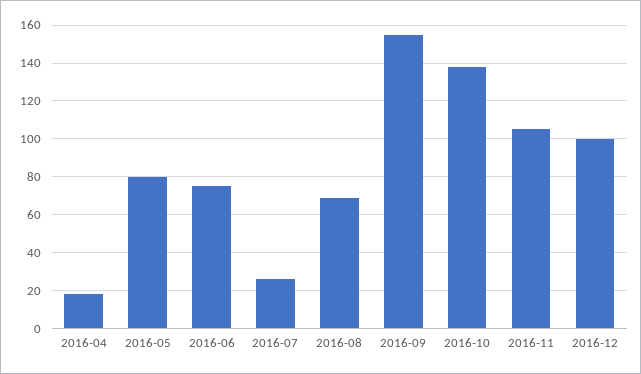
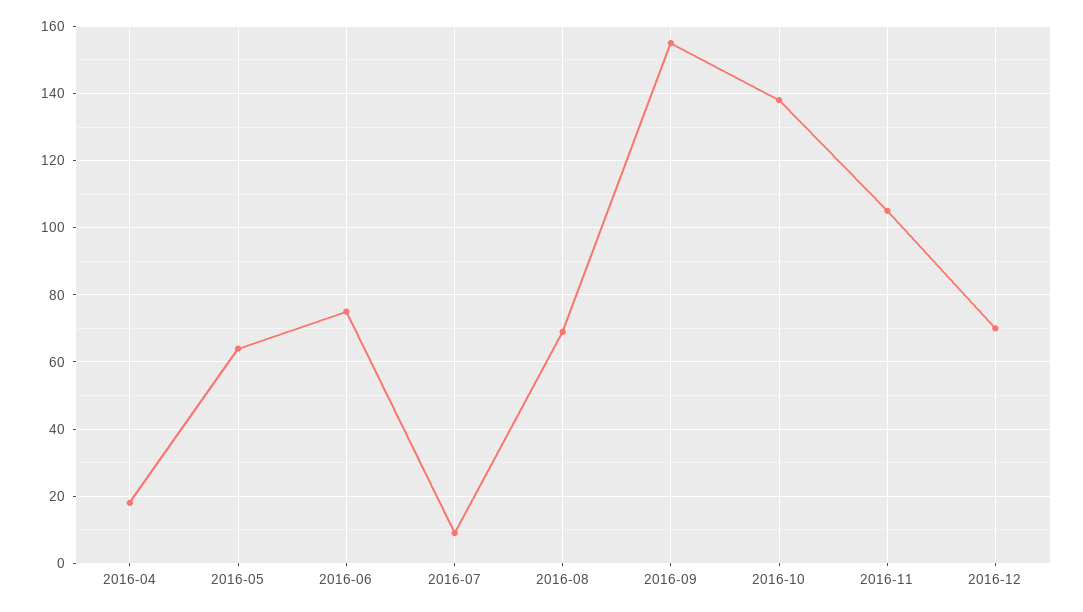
  {
    "2016-04": 20,
-   "2016-05": 80,
+   "2016-05": 65,
    "2016-06": 75,
-   "2016-07": 25,
+   "2016-07": 10,
    "2016-08": 70,
    "2016-09": 155,
    "2016-10": 140,
    "2016-11": 105,
-   "2016-12": 100
+   "2016-12": 70
  }

